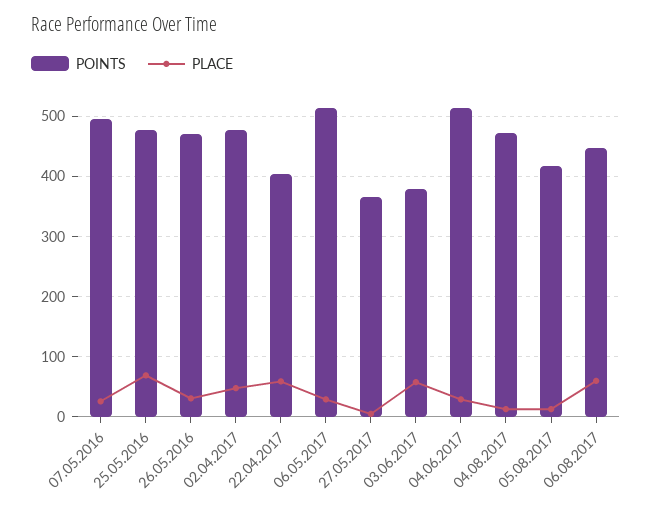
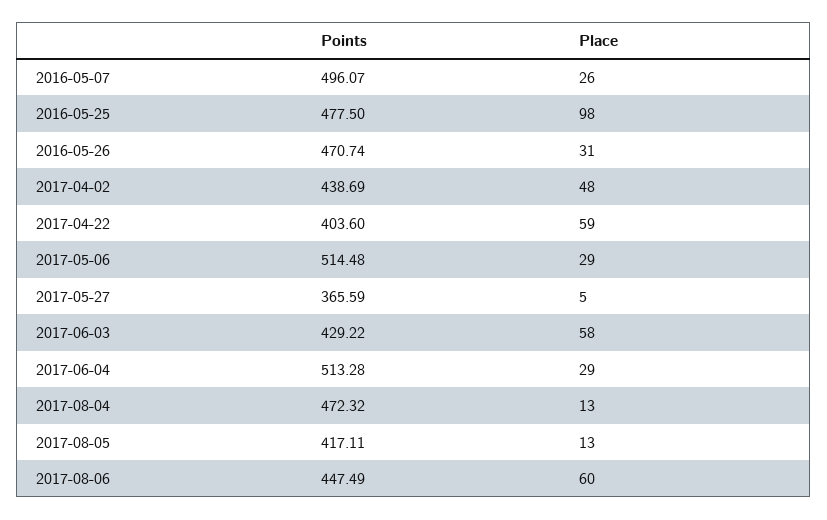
  {
    "POINTS": {
      "07.05.2016": 496.07,
      "25.05.2016": 477.5,
      "26.05.2016": 470.74,
-     "02.04.2017": 480,
+     "02.04.2017": 438.69,
      "22.04.2017": 403.6,
      "06.05.2017": 514.48,
      "27.05.2017": 365.59,
-     "03.06.2017": 380,
+     "03.06.2017": 429.22,
      "04.06.2017": 513.28,
      "04.08.2017": 472.32,
      "05.08.2017": 417.11,
      "06.08.2017": 447.49
    },
    "PLACE": {
      "07.05.2016": 26,
-     "25.05.2016": 70,
+     "25.05.2016": 98,
      "26.05.2016": 31,
      "02.04.2017": 48,
      "22.04.2017": 59,
      "06.05.2017": 29,
      "27.05.2017": 5,
      "03.06.2017": 58,
      "04.06.2017": 29,
      "04.08.2017": 13,
      "05.08.2017": 13,
      "06.08.2017": 60
    }
  }

